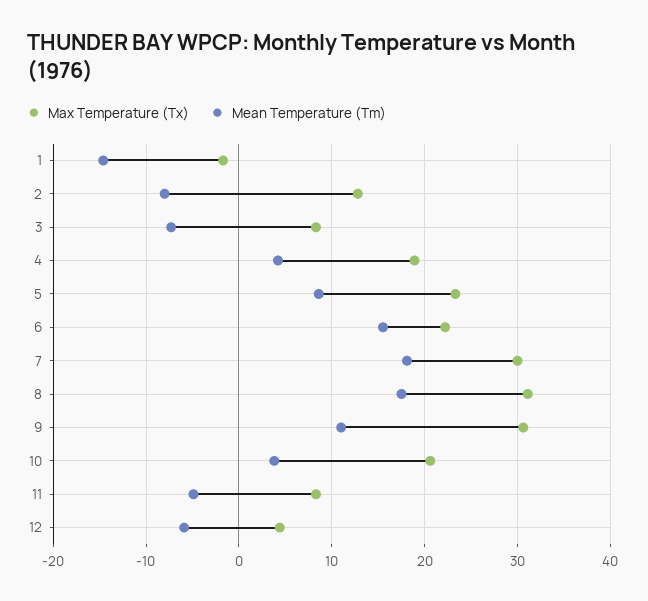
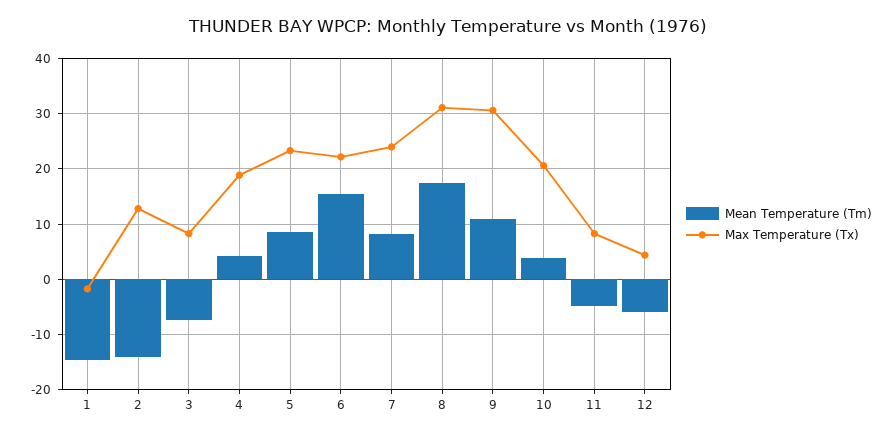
  {
    "Max Temperature (Tx)": {
      "1": -2,
      "2": 13,
      "3": 8,
      "4": 19,
      "5": 23,
      "6": 22,
-     "7": 30,
+     "7": 24,
      "8": 31,
      "9": 31,
      "10": 21,
      "11": 8,
      "12": 4
    },
    "Mean Temperature (Tm)": {
      "1": -15,
-     "2": -8,
+     "2": -14,
      "3": -7,
      "4": 4,
      "5": 9,
      "6": 16,
-     "7": 18,
+     "7": 8,
      "8": 18,
      "9": 11,
      "10": 4,
      "11": -5,
      "12": -6
    }
  }

